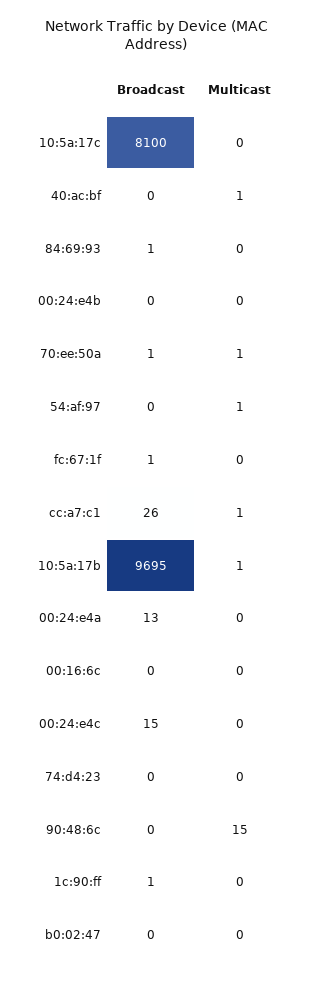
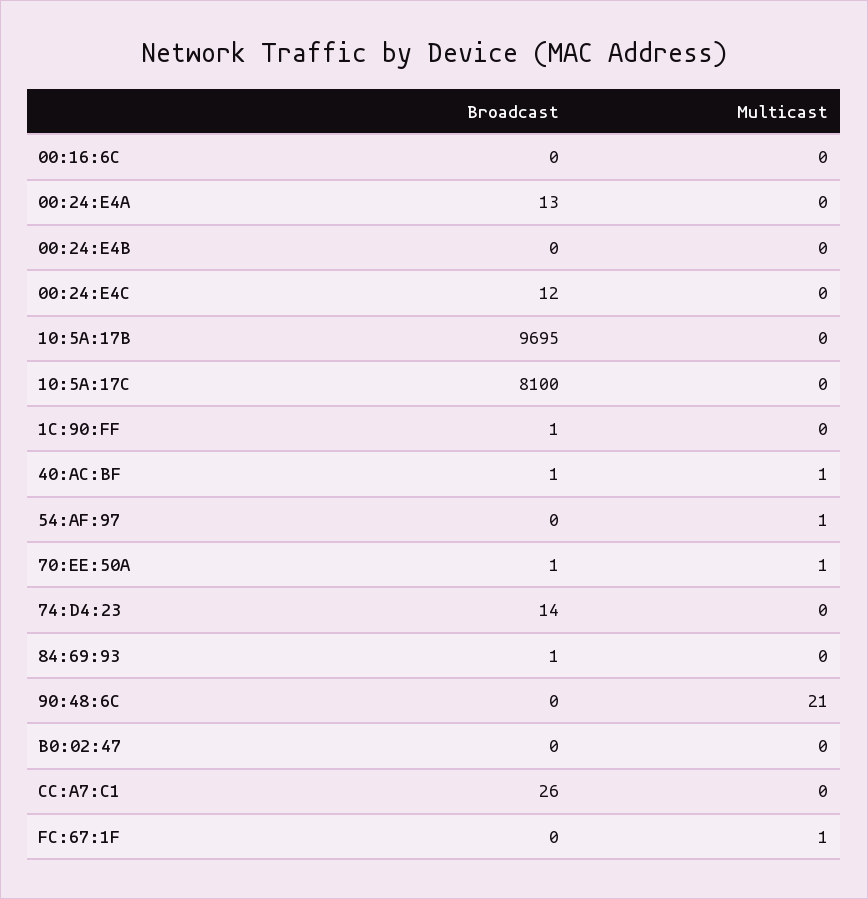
  {
    "Broadcast": {
      "10:5a:17c": 8100,
-     "40:ac:bf": 0,
+     "40:ac:bf": 1,
      "84:69:93": 1,
      "00:24:e4b": 0,
      "70:ee:50a": 1,
      "54:af:97": 0,
-     "fc:67:1f": 1,
+     "fc:67:1f": 0,
      "cc:a7:c1": 26,
      "10:5a:17b": 9695,
      "00:24:e4a": 13,
      "00:16:6c": 0,
-     "00:24:e4c": 15,
+     "00:24:e4c": 12,
-     "74:d4:23": 0,
+     "74:d4:23": 14,
      "90:48:6c": 0,
      "1c:90:ff": 1,
      "b0:02:47": 0
    },
    "Multicast": {
      "10:5a:17c": 0,
      "40:ac:bf": 1,
      "84:69:93": 0,
      "00:24:e4b": 0,
      "70:ee:50a": 1,
      "54:af:97": 1,
-     "fc:67:1f": 0,
+     "fc:67:1f": 1,
-     "cc:a7:c1": 1,
+     "cc:a7:c1": 0,
-     "10:5a:17b": 1,
+     "10:5a:17b": 0,
      "00:24:e4a": 0,
      "00:16:6c": 0,
      "00:24:e4c": 0,
      "74:d4:23": 0,
-     "90:48:6c": 15,
+     "90:48:6c": 21,
      "1c:90:ff": 0,
      "b0:02:47": 0
    }
  }

